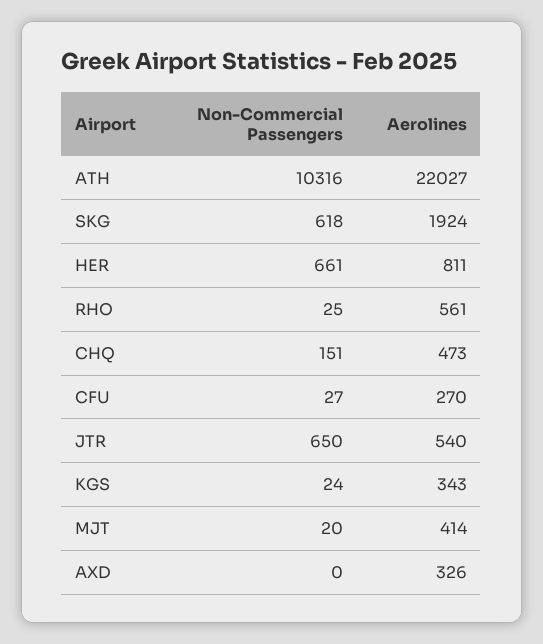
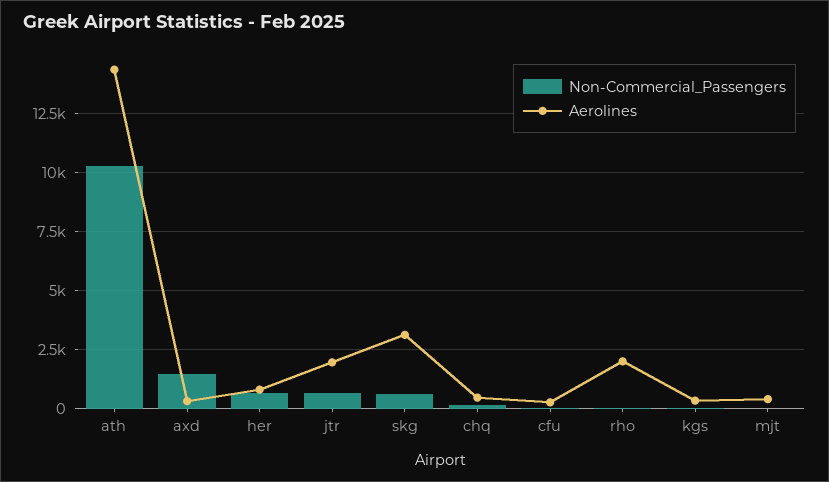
  {
    "Non-Commercial Passengers": {
      "ATH": 10316,
      "SKG": 618,
      "HER": 661,
      "RHO": 25,
      "CHQ": 151,
      "CFU": 27,
      "JTR": 650,
      "KGS": 24,
      "MJT": 20,
-     "AXD": 0
+     "AXD": 1500
    },
    "Aerolines": {
-     "ATH": 22027,
+     "ATH": 14500,
-     "SKG": 1924,
+     "SKG": 3000,
      "HER": 811,
-     "RHO": 561,
+     "RHO": 2000,
      "CHQ": 473,
      "CFU": 270,
-     "JTR": 540,
+     "JTR": 2000,
      "KGS": 343,
      "MJT": 414,
      "AXD": 326
    }
  }

